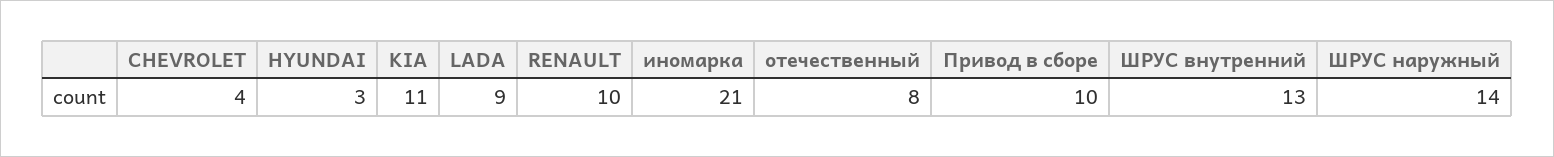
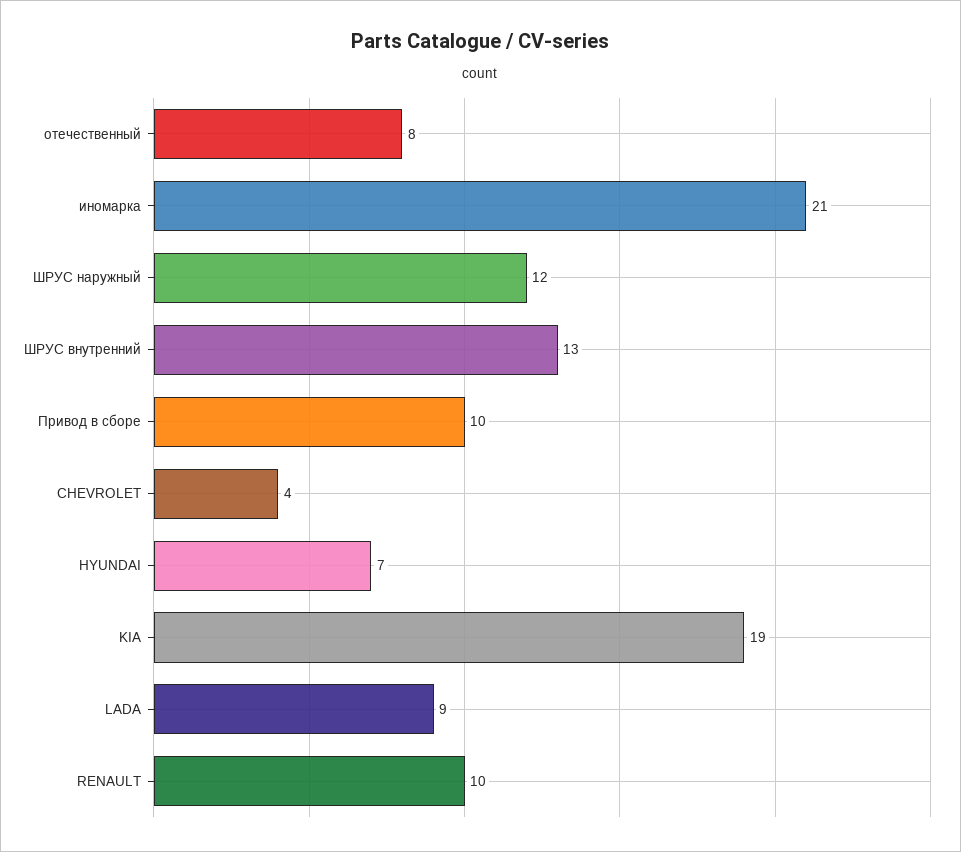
  {
    "CHEVROLET": 4,
-   "HYUNDAI": 3,
+   "HYUNDAI": 7,
-   "KIA": 11,
+   "KIA": 19,
    "LADA": 9,
    "RENAULT": 10,
    "иномарка": 21,
    "отечественный": 8,
    "Привод в сборе": 10,
    "ШРУС внутренний": 13,
-   "ШРУС наружный": 14
+   "ШРУС наружный": 12
  }

